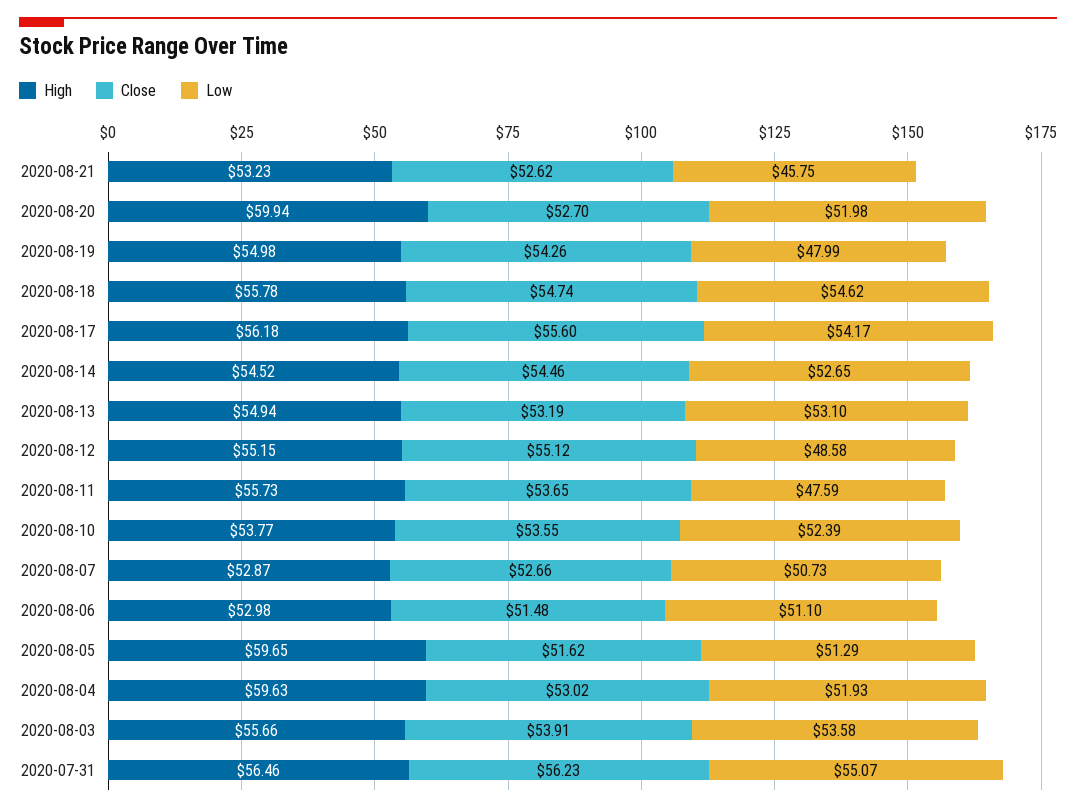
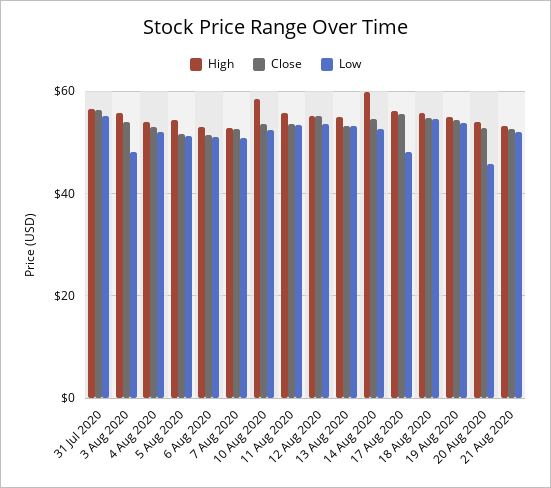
  {
    "High": {
      "2020-08-21": 53.23,
-     "2020-08-20": 59.94,
+     "2020-08-20": 54,
      "2020-08-19": 54.98,
      "2020-08-18": 55.78,
      "2020-08-17": 56.18,
-     "2020-08-14": 54.52,
+     "2020-08-14": 60,
      "2020-08-13": 54.94,
      "2020-08-12": 55.15,
      "2020-08-11": 55.73,
-     "2020-08-10": 53.77,
+     "2020-08-10": 58,
      "2020-08-07": 52.87,
      "2020-08-06": 52.98,
-     "2020-08-05": 59.65,
+     "2020-08-05": 54,
-     "2020-08-04": 59.63,
+     "2020-08-04": 54,
      "2020-08-03": 55.66,
      "2020-07-31": 56.46
    },
    "Close": {
      "2020-08-21": 52.62,
      "2020-08-20": 52.7,
      "2020-08-19": 54.26,
      "2020-08-18": 54.74,
      "2020-08-17": 55.6,
      "2020-08-14": 54.46,
      "2020-08-13": 53.19,
      "2020-08-12": 55.12,
      "2020-08-11": 53.65,
      "2020-08-10": 53.55,
      "2020-08-07": 52.66,
      "2020-08-06": 51.48,
      "2020-08-05": 51.62,
      "2020-08-04": 53.02,
      "2020-08-03": 53.91,
      "2020-07-31": 56.23
    },
    "Low": {
-     "2020-08-21": 45.75,
+     "2020-08-21": 52,
-     "2020-08-20": 51.98,
+     "2020-08-20": 46,
-     "2020-08-19": 47.99,
+     "2020-08-19": 54,
      "2020-08-18": 54.62,
-     "2020-08-17": 54.17,
+     "2020-08-17": 48,
      "2020-08-14": 52.65,
      "2020-08-13": 53.1,
-     "2020-08-12": 48.58,
+     "2020-08-12": 54,
-     "2020-08-11": 47.59,
+     "2020-08-11": 54,
      "2020-08-10": 52.39,
      "2020-08-07": 50.73,
      "2020-08-06": 51.1,
      "2020-08-05": 51.29,
      "2020-08-04": 51.93,
-     "2020-08-03": 53.58,
+     "2020-08-03": 48,
      "2020-07-31": 55.07
    }
  }

